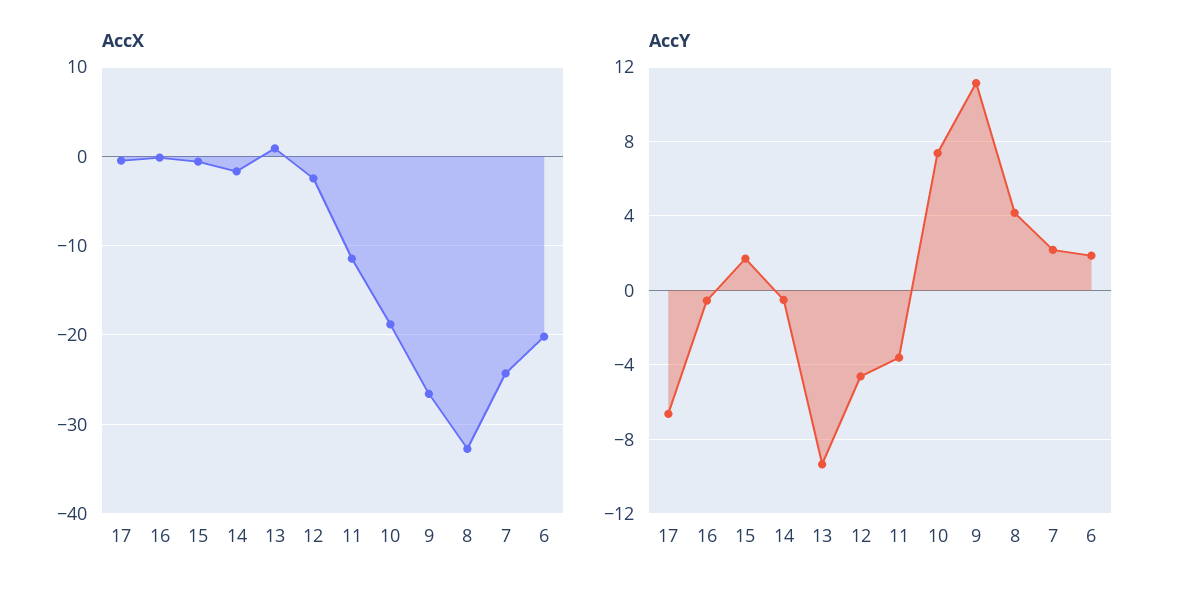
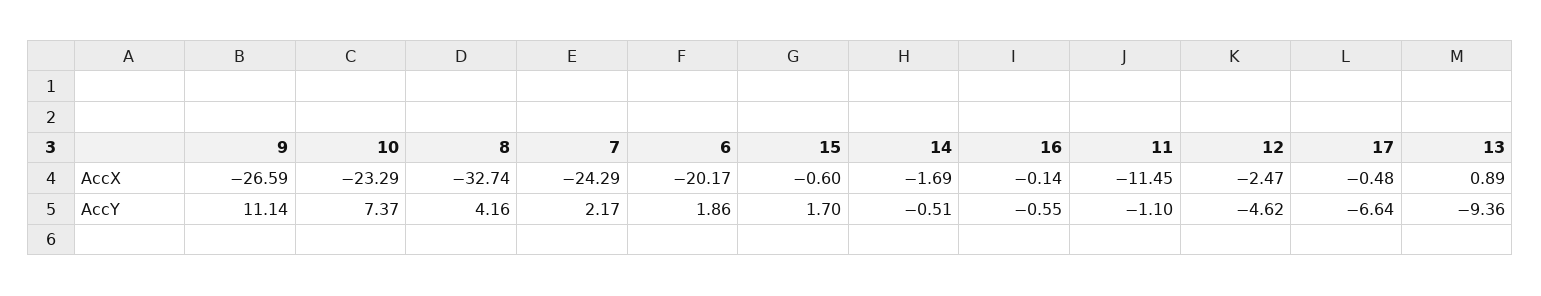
  {
    "AccX": {
      "17": -0.48,
      "16": -0.14,
      "15": -0.6,
      "14": -1.69,
      "13": 0.89,
      "12": -2.47,
      "11": -11.45,
-     "10": -19,
+     "10": -23.29,
      "9": -26.59,
      "8": -32.74,
      "7": -24.29,
      "6": -20.17
    },
    "AccY": {
      "17": -6.64,
      "16": -0.55,
      "15": 1.7,
      "14": -0.51,
      "13": -9.36,
      "12": -4.62,
-     "11": -3.5,
+     "11": -1.1,
      "10": 7.37,
      "9": 11.14,
      "8": 4.16,
      "7": 2.17,
      "6": 1.86
    }
  }

